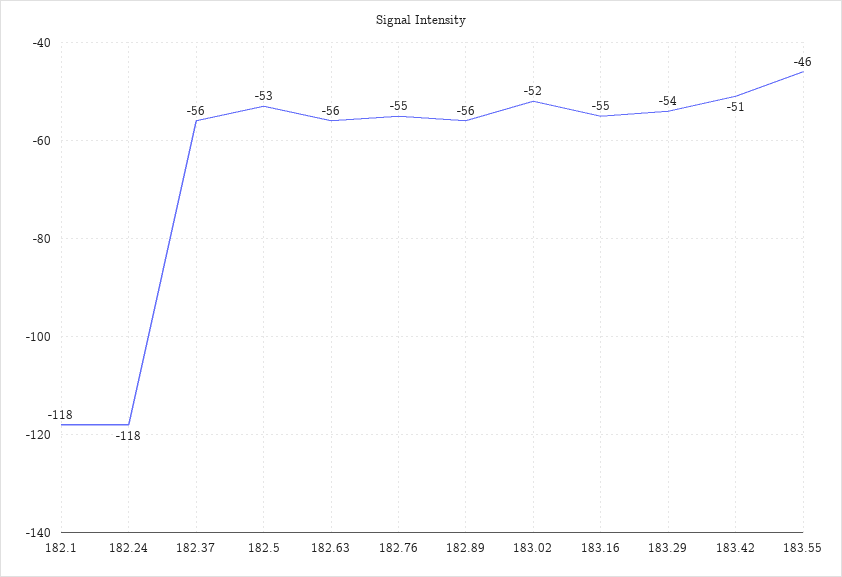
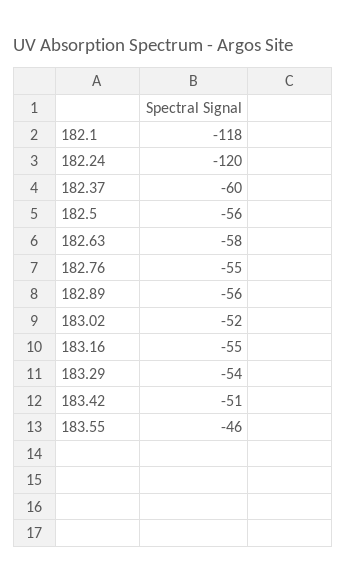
  {
    "182.1": -118,
-   "182.24": -118,
+   "182.24": -120,
-   "182.37": -56,
+   "182.37": -60,
-   "182.5": -53,
+   "182.5": -56,
-   "182.63": -56,
+   "182.63": -58,
    "182.76": -55,
    "182.89": -56,
    "183.02": -52,
    "183.16": -55,
    "183.29": -54,
    "183.42": -51,
    "183.55": -46
  }

